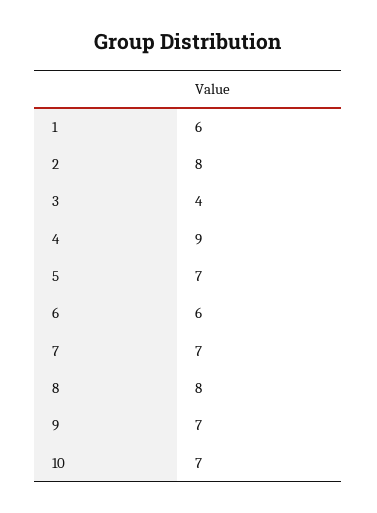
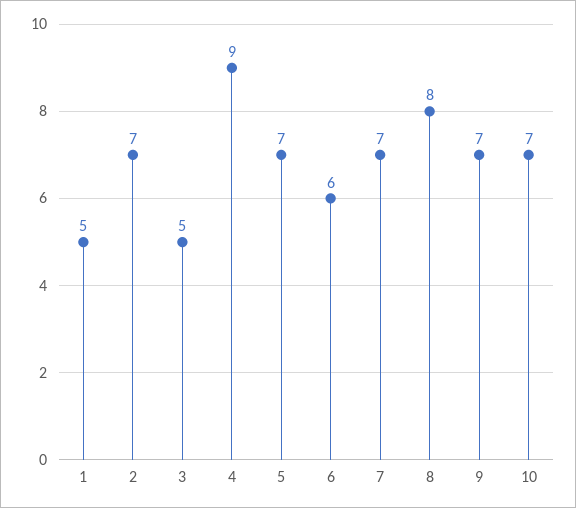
  {
-   "1": 6,
+   "1": 5,
-   "2": 8,
+   "2": 7,
-   "3": 4,
+   "3": 5,
    "4": 9,
    "5": 7,
    "6": 6,
    "7": 7,
    "8": 8,
    "9": 7,
    "10": 7
  }

